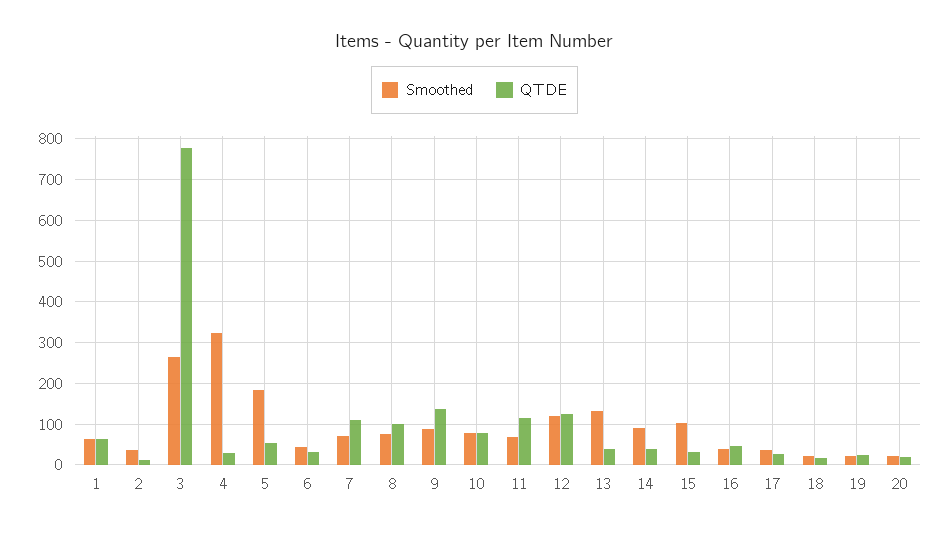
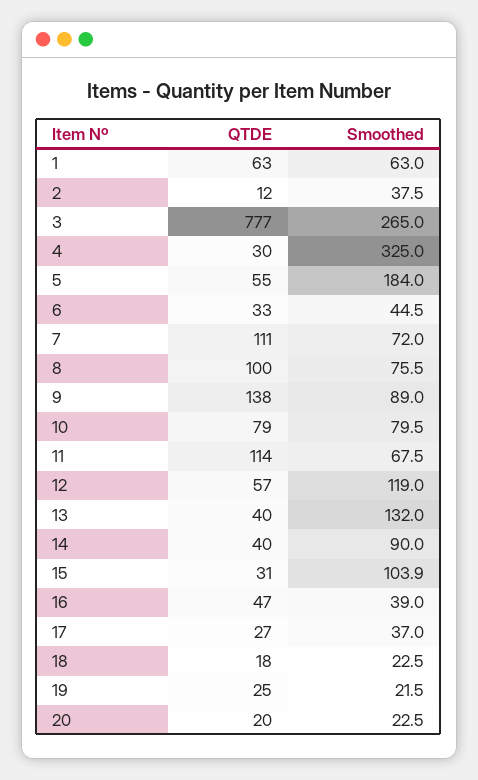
  {
    "Smoothed": {
      "1": 63,
      "2": 37.5,
      "3": 265,
      "4": 325,
      "5": 184,
      "6": 44.5,
      "7": 72,
      "8": 75.5,
      "9": 89,
      "10": 79.5,
      "11": 67.5,
      "12": 119,
      "13": 132,
      "14": 90,
      "15": 103.9,
      "16": 39,
      "17": 37,
      "18": 22.5,
      "19": 21.5,
      "20": 22.5
    },
    "QTDE": {
      "1": 63,
      "2": 12,
      "3": 777,
      "4": 30,
      "5": 55,
      "6": 33,
      "7": 111,
      "8": 100,
      "9": 138,
      "10": 79,
      "11": 114,
-     "12": 120,
+     "12": 57,
      "13": 40,
      "14": 40,
      "15": 31,
      "16": 47,
      "17": 27,
      "18": 18,
      "19": 25,
      "20": 20
    }
  }

